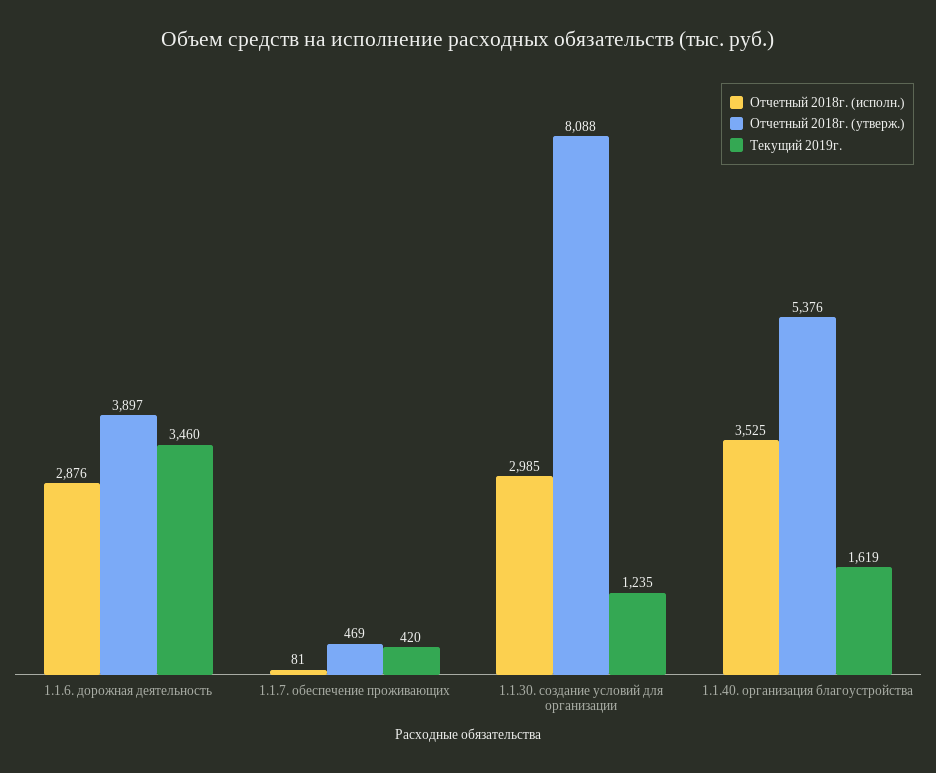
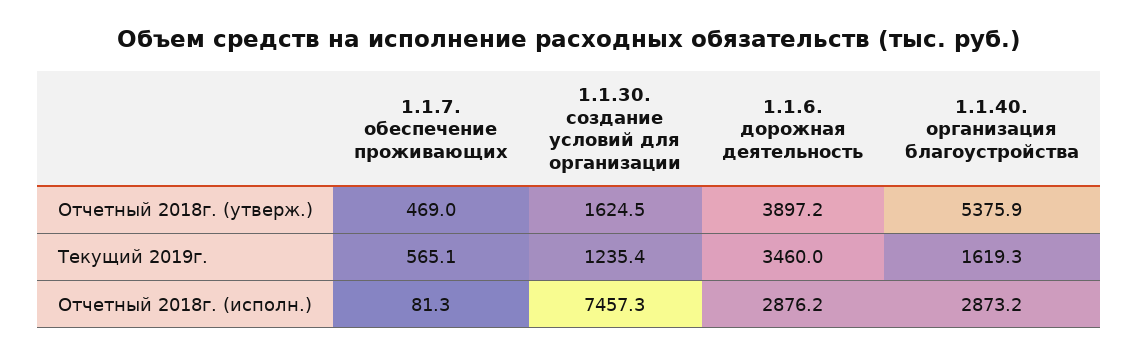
  {
    "Отчетный 2018г. (исполн.)": {
      "1.1.6. дорожная деятельность": 2876.2,
      "1.1.7. обеспечение проживающих": 81.3,
-     "1.1.30. создание условий для организации": 2985,
+     "1.1.30. создание условий для организации": 7457.3,
-     "1.1.40. организация благоустройства": 3525
+     "1.1.40. организация благоустройства": 2873.2
    },
    "Отчетный 2018г. (утверж.)": {
      "1.1.6. дорожная деятельность": 3897.2,
      "1.1.7. обеспечение проживающих": 469,
-     "1.1.30. создание условий для организации": 8088,
+     "1.1.30. создание условий для организации": 1624.5,
      "1.1.40. организация благоустройства": 5375.9
    },
    "Текущий 2019г.": {
      "1.1.6. дорожная деятельность": 3460,
-     "1.1.7. обеспечение проживающих": 420,
+     "1.1.7. обеспечение проживающих": 565.1,
      "1.1.30. создание условий для организации": 1235.4,
      "1.1.40. организация благоустройства": 1619.3
    }
  }

